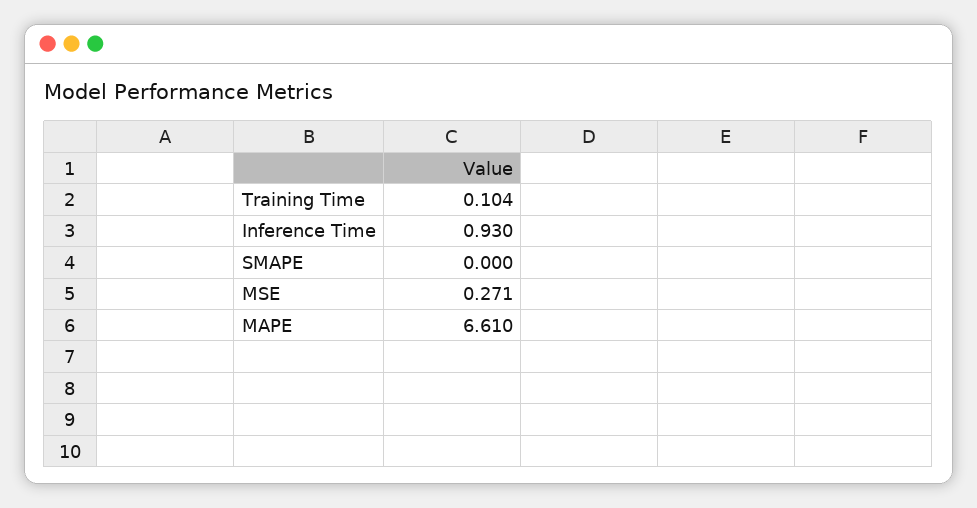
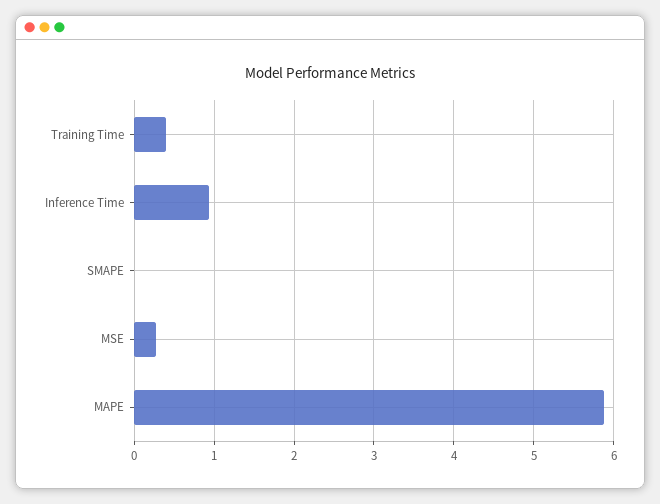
  {
-   "Training Time": 0.104,
+   "Training Time": 0.4,
    "Inference Time": 0.93,
    "SMAPE": 0,
    "MSE": 0.271,
-   "MAPE": 6.61
+   "MAPE": 5.9
  }

